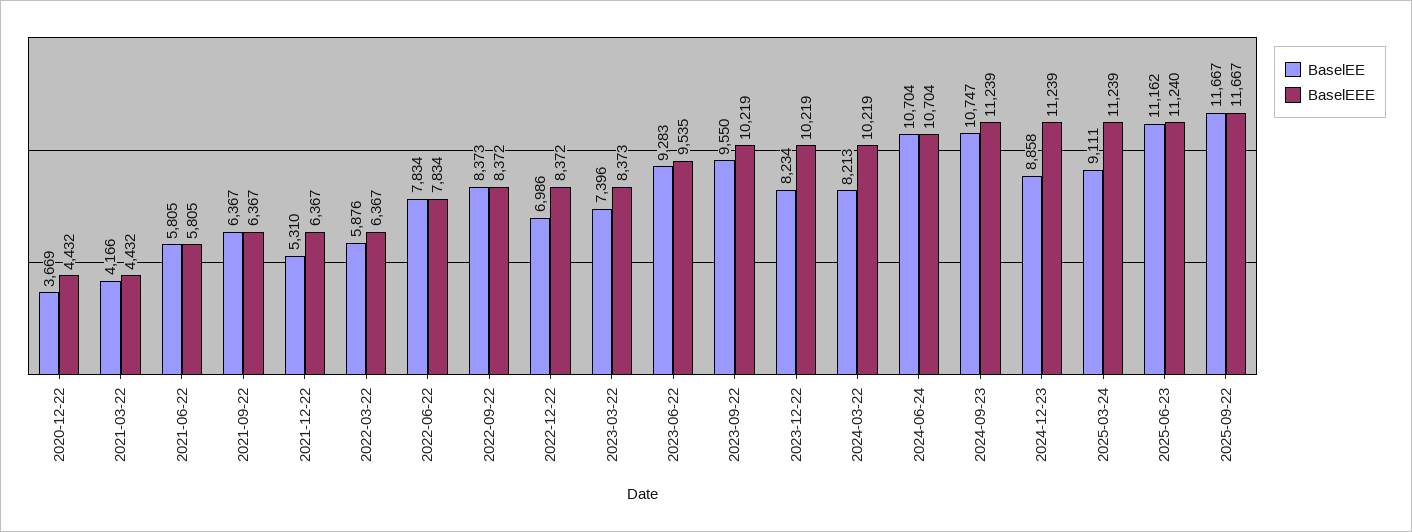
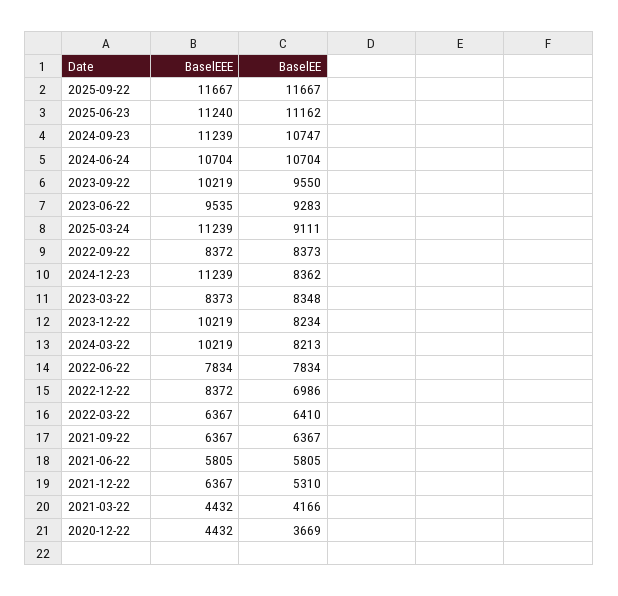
  {
    "BaselEE": {
      "2020-12-22": 3669,
      "2021-03-22": 4166,
      "2021-06-22": 5805,
      "2021-09-22": 6367,
      "2021-12-22": 5310,
-     "2022-03-22": 5876,
+     "2022-03-22": 6410,
      "2022-06-22": 7834,
      "2022-09-22": 8373,
      "2022-12-22": 6986,
-     "2023-03-22": 7396,
+     "2023-03-22": 8348,
      "2023-06-22": 9283,
      "2023-09-22": 9550,
      "2023-12-22": 8234,
      "2024-03-22": 8213,
      "2024-06-24": 10704,
      "2024-09-23": 10747,
-     "2024-12-23": 8858,
+     "2024-12-23": 8362,
      "2025-03-24": 9111,
      "2025-06-23": 11162,
      "2025-09-22": 11667
    },
    "BaselEEE": {
      "2020-12-22": 4432,
      "2021-03-22": 4432,
      "2021-06-22": 5805,
      "2021-09-22": 6367,
      "2021-12-22": 6367,
      "2022-03-22": 6367,
      "2022-06-22": 7834,
      "2022-09-22": 8372,
      "2022-12-22": 8372,
      "2023-03-22": 8373,
      "2023-06-22": 9535,
      "2023-09-22": 10219,
      "2023-12-22": 10219,
      "2024-03-22": 10219,
      "2024-06-24": 10704,
      "2024-09-23": 11239,
      "2024-12-23": 11239,
      "2025-03-24": 11239,
      "2025-06-23": 11240,
      "2025-09-22": 11667
    }
  }

